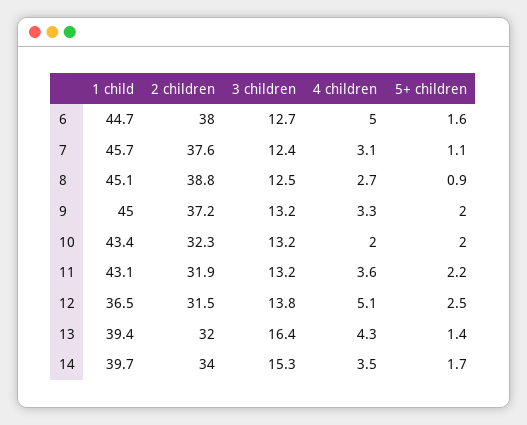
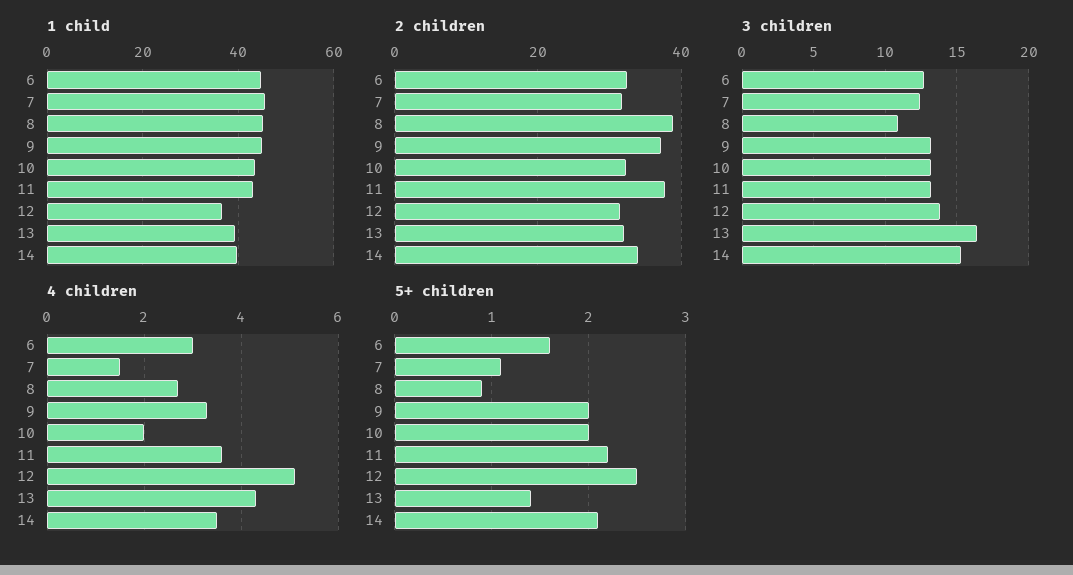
  {
    "1 child": {
      "6": 44.7,
      "7": 45.7,
      "8": 45.1,
      "9": 45,
      "10": 43.4,
      "11": 43.1,
      "12": 36.5,
      "13": 39.4,
      "14": 39.7
    },
    "2 children": {
-     "6": 38,
+     "6": 32,
-     "7": 37.6,
+     "7": 32,
      "8": 38.8,
      "9": 37.2,
      "10": 32.3,
-     "11": 31.9,
+     "11": 38,
      "12": 31.5,
      "13": 32,
      "14": 34
    },
    "3 children": {
      "6": 12.7,
      "7": 12.4,
-     "8": 12.5,
+     "8": 11,
      "9": 13.2,
      "10": 13.2,
      "11": 13.2,
      "12": 13.8,
      "13": 16.4,
      "14": 15.3
    },
    "4 children": {
-     "6": 5,
+     "6": 3,
-     "7": 3.1,
+     "7": 1.5,
      "8": 2.7,
      "9": 3.3,
      "10": 2,
      "11": 3.6,
      "12": 5.1,
      "13": 4.3,
      "14": 3.5
    },
    "5+ children": {
      "6": 1.6,
      "7": 1.1,
      "8": 0.9,
      "9": 2,
      "10": 2,
      "11": 2.2,
      "12": 2.5,
      "13": 1.4,
-     "14": 1.7
+     "14": 2.1
    }
  }

